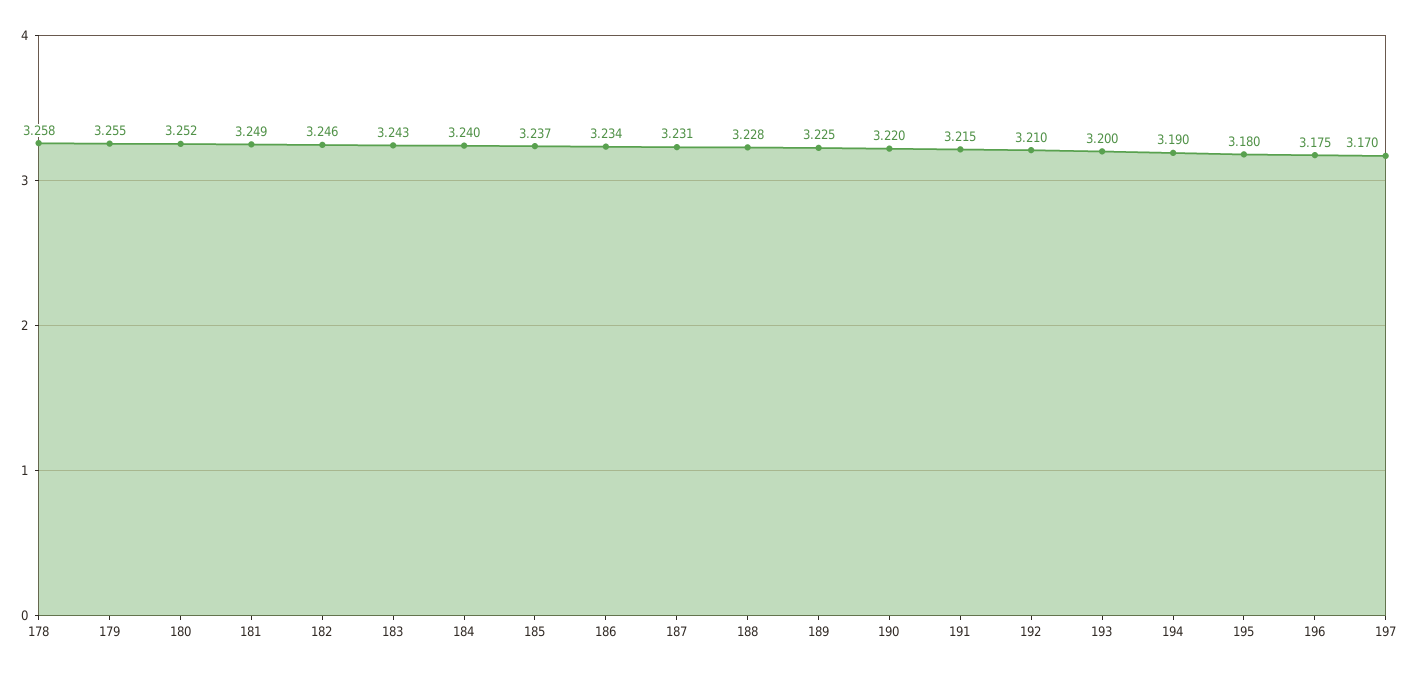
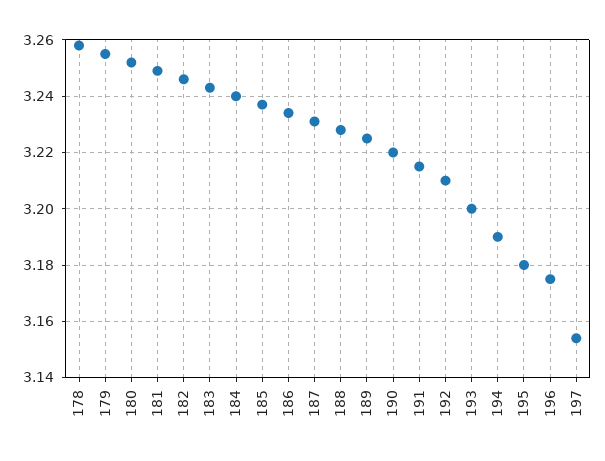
  {
    "178": 3.258,
    "179": 3.255,
    "180": 3.252,
    "181": 3.249,
    "182": 3.246,
    "183": 3.243,
    "184": 3.24,
    "185": 3.237,
    "186": 3.234,
    "187": 3.231,
    "188": 3.228,
    "189": 3.225,
    "190": 3.22,
    "191": 3.215,
    "192": 3.21,
    "193": 3.2,
    "194": 3.19,
    "195": 3.18,
    "196": 3.175,
-   "197": 3.17
+   "197": 3.155
  }

